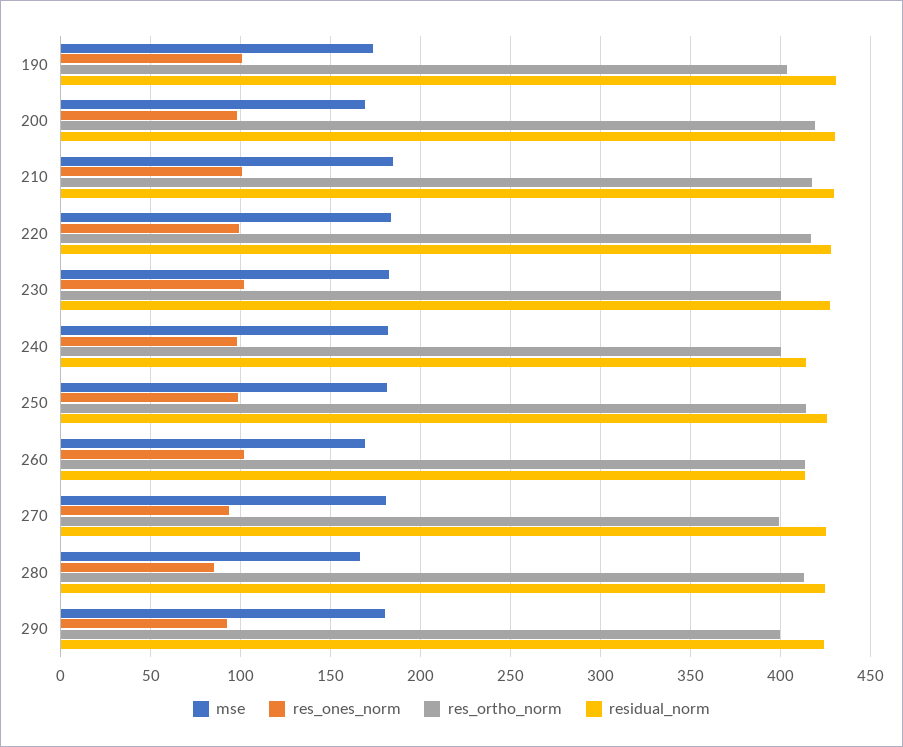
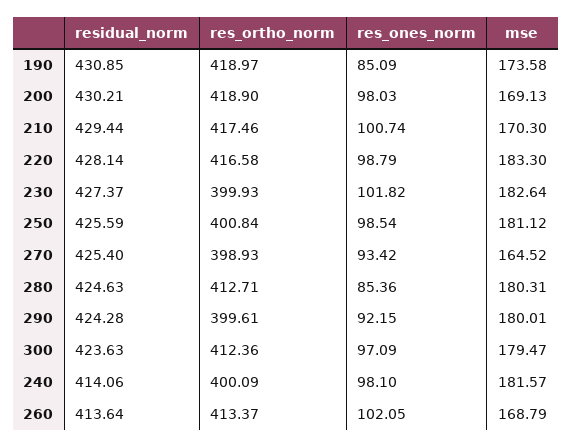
  {
    "mse": {
      "190": 173.58,
      "200": 169.13,
-     "210": 185,
+     "210": 170.3,
      "220": 183.3,
      "230": 182.64,
      "240": 181.57,
      "250": 181.12,
      "260": 168.79,
-     "270": 180,
+     "270": 164.52,
-     "280": 165,
+     "280": 180.31,
-     "290": 180.01
+     "290": 180.01,
+     "300": 179.47
    },
    "res_ones_norm": {
-     "190": 100,
+     "190": 85.09,
      "200": 98.03,
      "210": 100.74,
      "220": 98.79,
      "230": 101.82,
      "240": 98.1,
      "250": 98.54,
      "260": 102.05,
      "270": 93.42,
      "280": 85.36,
-     "290": 92.15
+     "290": 92.15,
+     "300": 97.09
    },
    "res_ortho_norm": {
-     "190": 405,
+     "190": 418.97,
      "200": 418.9,
      "210": 417.46,
      "220": 416.58,
      "230": 399.93,
      "240": 400.09,
-     "250": 415,
+     "250": 400.84,
      "260": 413.37,
      "270": 398.93,
      "280": 412.71,
-     "290": 399.61
+     "290": 399.61,
+     "300": 412.36
    },
    "residual_norm": {
      "190": 430.85,
      "200": 430.21,
      "210": 429.44,
      "220": 428.14,
      "230": 427.37,
      "240": 414.06,
      "250": 425.59,
      "260": 413.64,
      "270": 425.4,
      "280": 424.63,
-     "290": 424.28
+     "290": 424.28,
+     "300": 423.63
    }
  }

